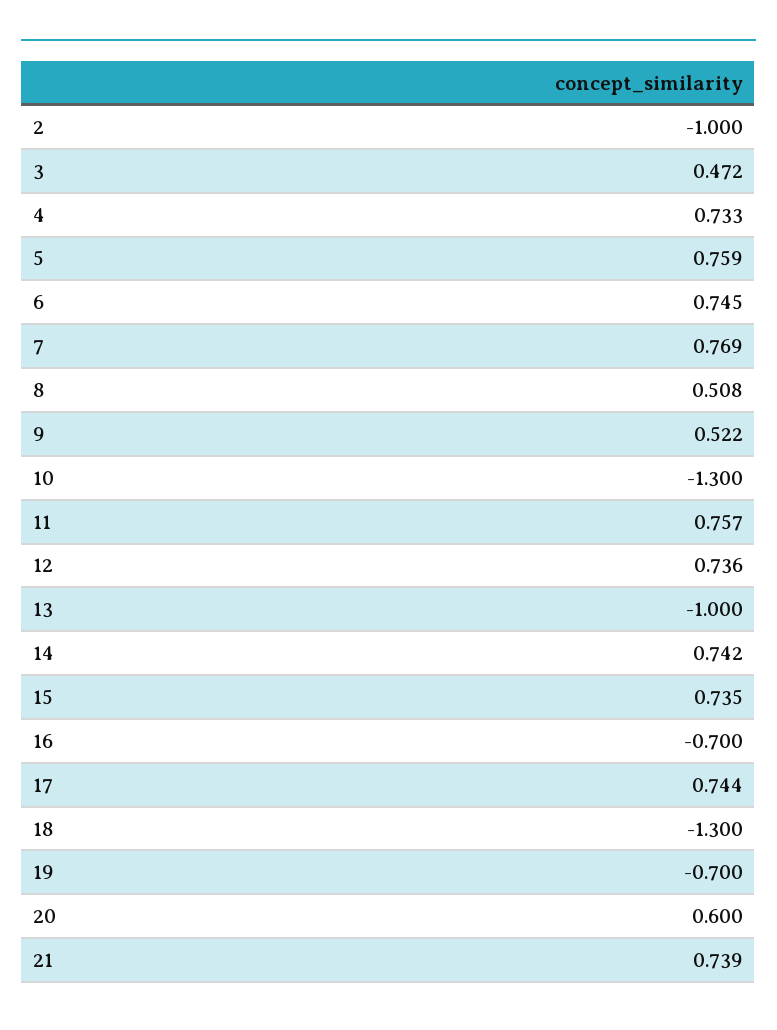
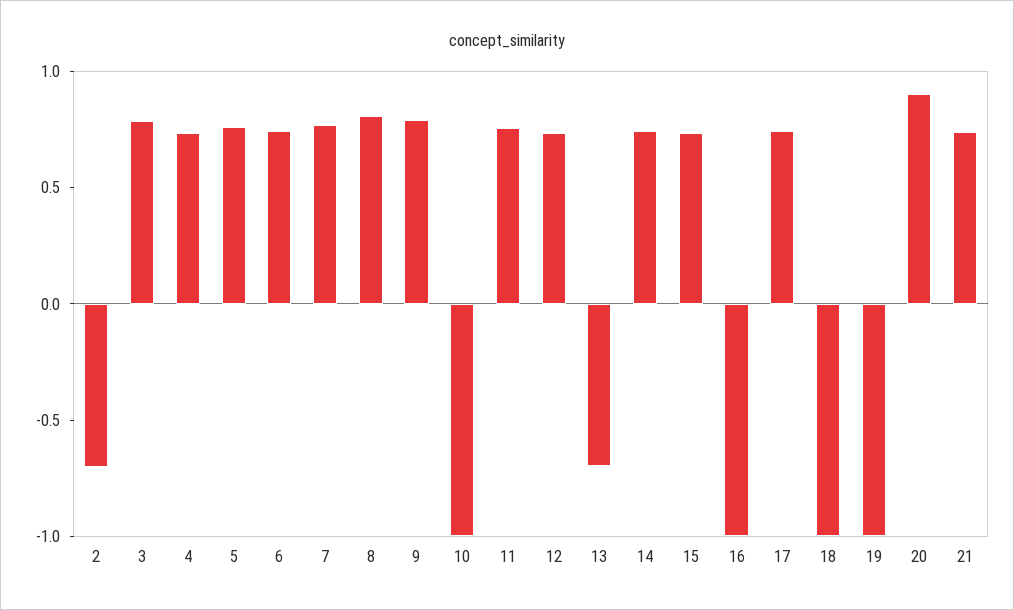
  {
-   "2": -1,
+   "2": -0.7,
-   "3": 0.472,
+   "3": 0.8,
    "4": 0.733,
    "5": 0.759,
    "6": 0.745,
    "7": 0.769,
-   "8": 0.508,
+   "8": 0.8,
-   "9": 0.522,
+   "9": 0.8,
-   "10": -1.3,
+   "10": -1,
    "11": 0.757,
    "12": 0.736,
-   "13": -1,
+   "13": -0.7,
    "14": 0.742,
    "15": 0.735,
-   "16": -0.7,
+   "16": -1,
    "17": 0.744,
-   "18": -1.3,
+   "18": -1,
-   "19": -0.7,
+   "19": -1,
-   "20": 0.6,
+   "20": 0.9,
    "21": 0.739
  }

